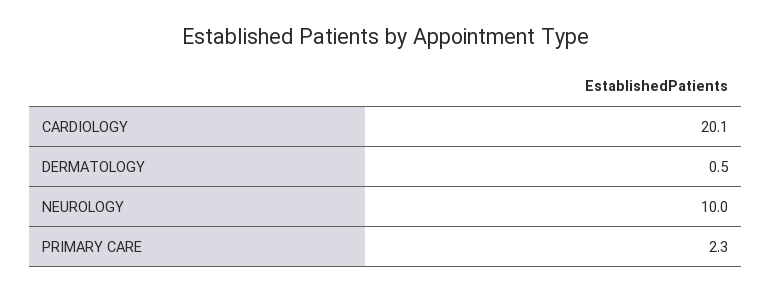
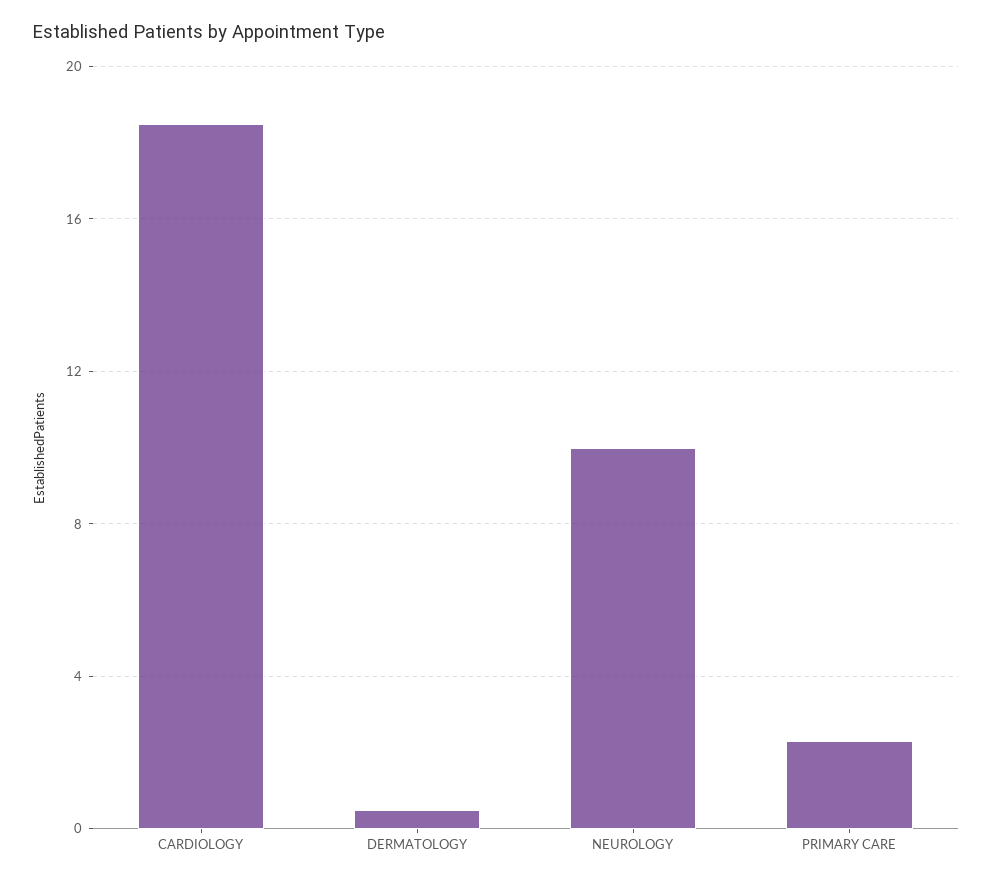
  {
-   "CARDIOLOGY": 20.1,
+   "CARDIOLOGY": 18.5,
    "DERMATOLOGY": 0.5,
    "NEUROLOGY": 10,
    "PRIMARY CARE": 2.3
  }

